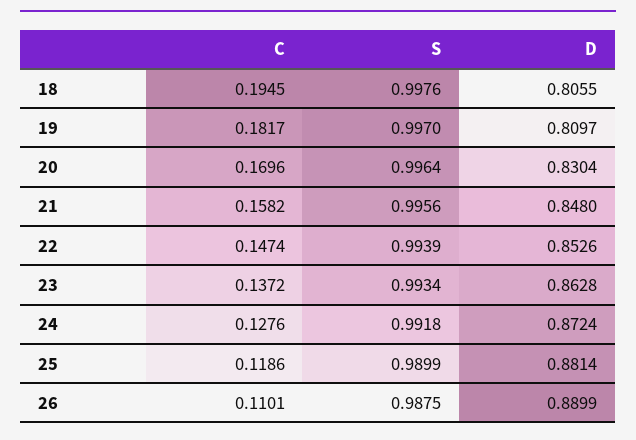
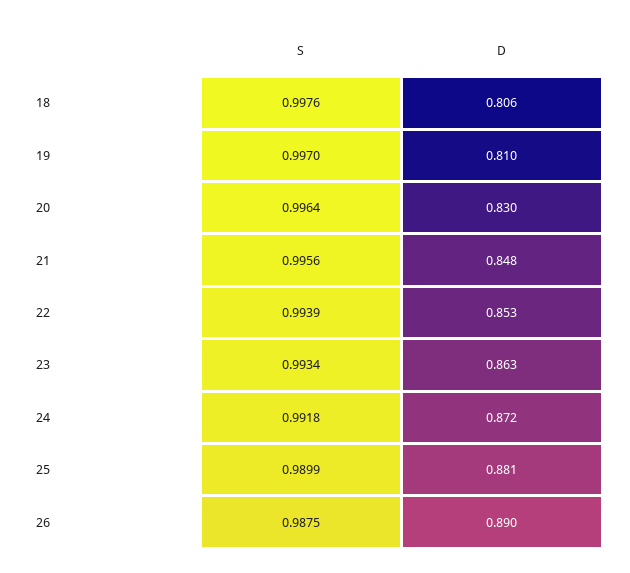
  {
-   "C": {
-     "18": 0.1945,
-     "19": 0.1817,
-     "20": 0.1696,
-     "21": 0.1582,
-     "22": 0.1474,
-     "23": 0.1372,
-     "24": 0.1276,
-     "25": 0.1186,
-     "26": 0.1101
-   },
    "S": {
      "18": 0.9976,
      "19": 0.997,
      "20": 0.9964,
      "21": 0.9956,
      "22": 0.9939,
      "23": 0.9934,
      "24": 0.9918,
      "25": 0.9899,
      "26": 0.9875
    },
    "D": {
      "18": 0.8055,
      "19": 0.8097,
      "20": 0.8304,
      "21": 0.848,
      "22": 0.8526,
      "23": 0.8628,
      "24": 0.8724,
      "25": 0.8814,
      "26": 0.8899
    }
  }

